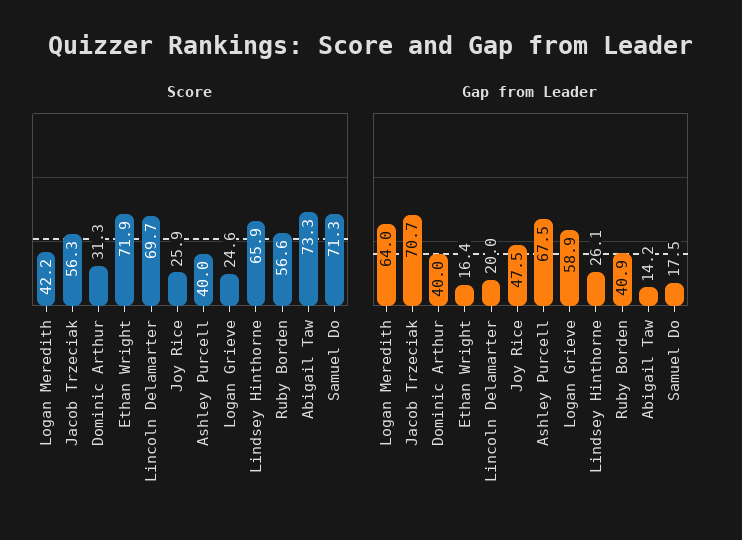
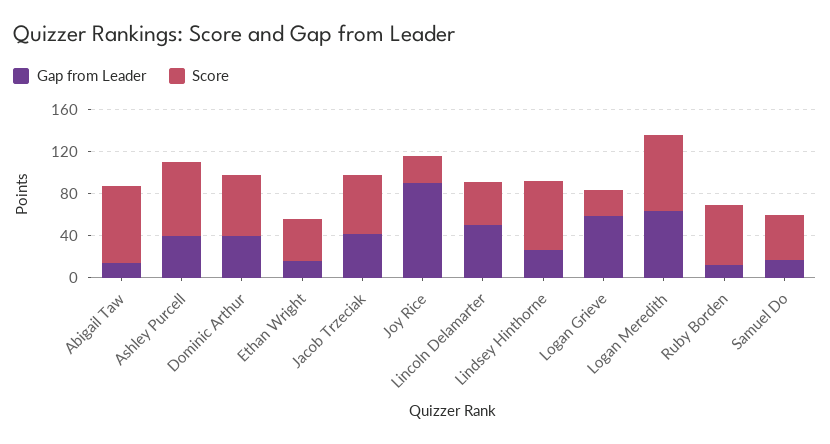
  {
    "Score": {
-     "Logan Meredith": 42.2,
+     "Logan Meredith": 70,
      "Jacob Trzeciak": 56.3,
-     "Dominic Arthur": 31.3,
+     "Dominic Arthur": 60,
-     "Ethan Wright": 71.9,
+     "Ethan Wright": 40,
-     "Lincoln Delamarter": 69.7,
+     "Lincoln Delamarter": 40,
      "Joy Rice": 25.9,
-     "Ashley Purcell": 40,
+     "Ashley Purcell": 70,
      "Logan Grieve": 24.6,
      "Lindsey Hinthorne": 65.9,
      "Ruby Borden": 56.6,
      "Abigail Taw": 73.3,
-     "Samuel Do": 71.3
+     "Samuel Do": 40
    },
    "Gap from Leader": {
      "Logan Meredith": 64,
-     "Jacob Trzeciak": 70.7,
+     "Jacob Trzeciak": 40,
      "Dominic Arthur": 40,
      "Ethan Wright": 16.4,
-     "Lincoln Delamarter": 20,
+     "Lincoln Delamarter": 50,
-     "Joy Rice": 47.5,
+     "Joy Rice": 90,
-     "Ashley Purcell": 67.5,
+     "Ashley Purcell": 40,
      "Logan Grieve": 58.9,
      "Lindsey Hinthorne": 26.1,
-     "Ruby Borden": 40.9,
+     "Ruby Borden": 10,
      "Abigail Taw": 14.2,
      "Samuel Do": 17.5
    }
  }

